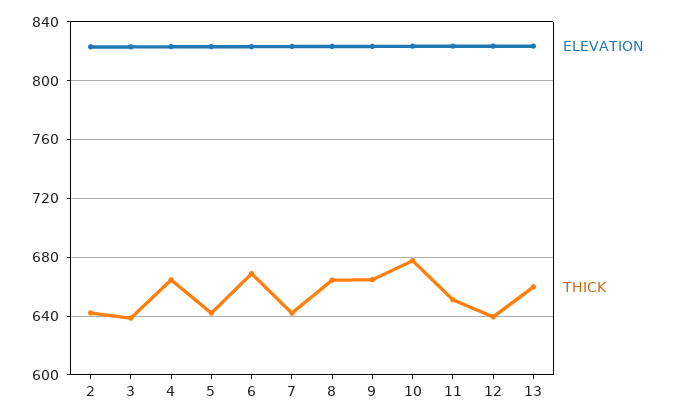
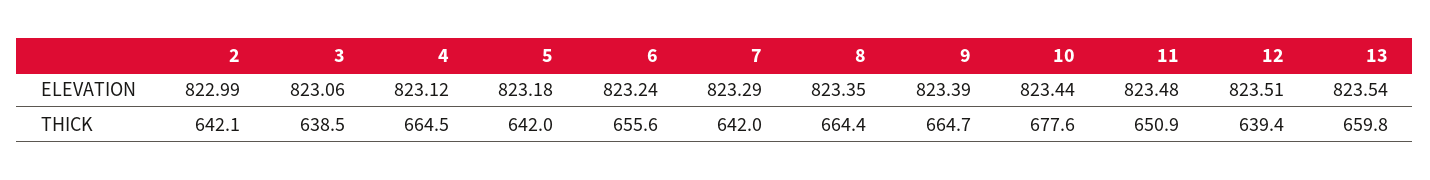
  {
    "ELEVATION": {
      "2": 822.99,
      "3": 823.06,
      "4": 823.12,
      "5": 823.18,
      "6": 823.24,
      "7": 823.29,
      "8": 823.35,
      "9": 823.39,
      "10": 823.44,
      "11": 823.48,
      "12": 823.51,
      "13": 823.54
    },
    "THICK": {
      "2": 642.1,
      "3": 638.5,
      "4": 664.5,
      "5": 642,
-     "6": 670,
+     "6": 655.6,
      "7": 642,
      "8": 664.4,
      "9": 664.7,
      "10": 677.6,
      "11": 650.9,
      "12": 639.4,
      "13": 659.8
    }
  }

